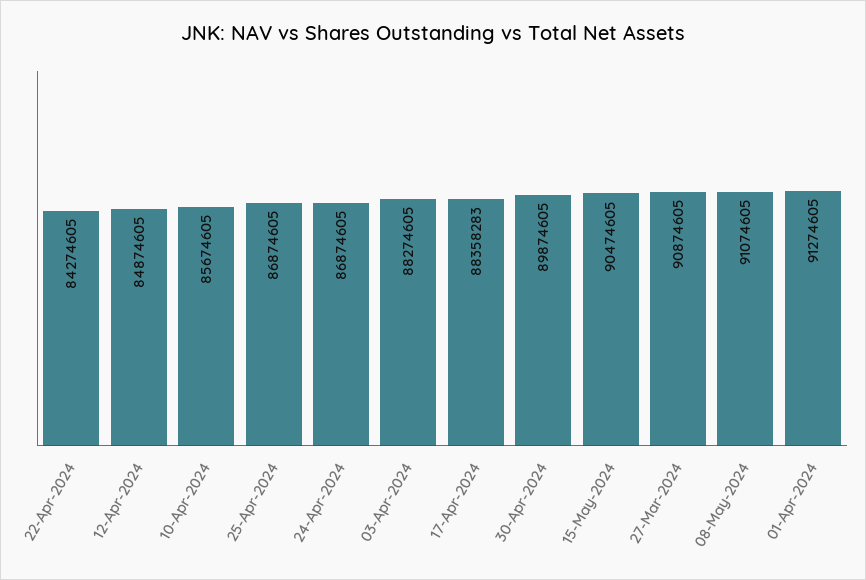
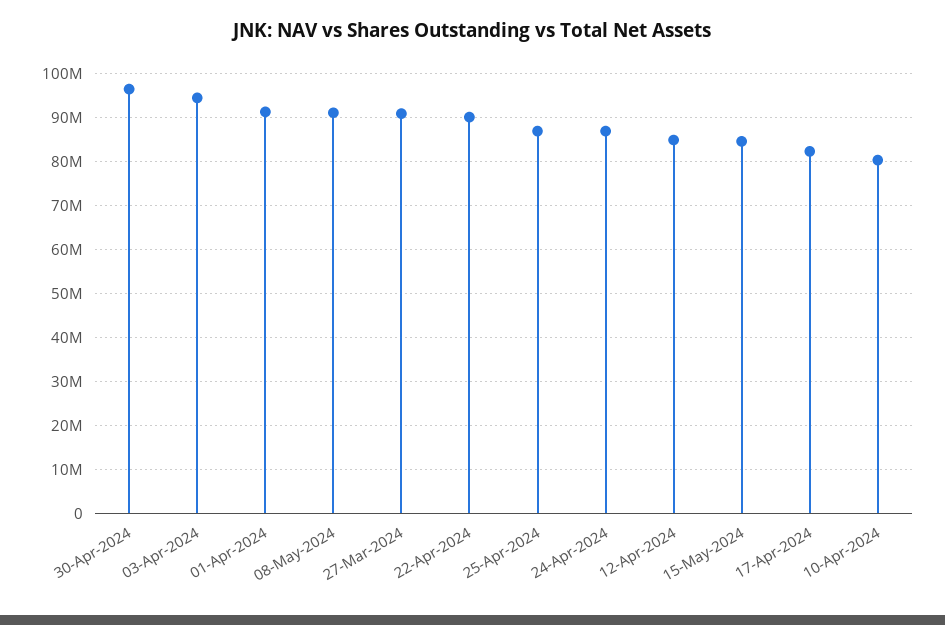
  {
-   "22-Apr-2024": 84274605,
+   "22-Apr-2024": 90000000,
    "12-Apr-2024": 84874605,
-   "10-Apr-2024": 85674605,
+   "10-Apr-2024": 80000000,
    "25-Apr-2024": 86874605,
    "24-Apr-2024": 86874605,
-   "03-Apr-2024": 88274605,
+   "03-Apr-2024": 94000000,
-   "17-Apr-2024": 88358283,
+   "17-Apr-2024": 82000000,
-   "30-Apr-2024": 89874605,
+   "30-Apr-2024": 96000000,
-   "15-May-2024": 90474605,
+   "15-May-2024": 84000000,
    "27-Mar-2024": 90874605,
    "08-May-2024": 91074605,
    "01-Apr-2024": 91274605
  }

